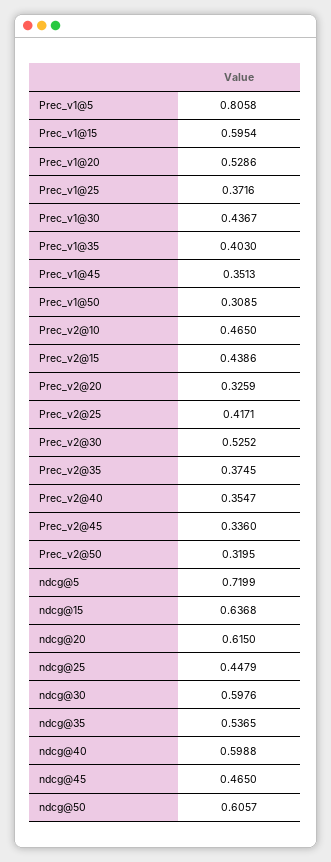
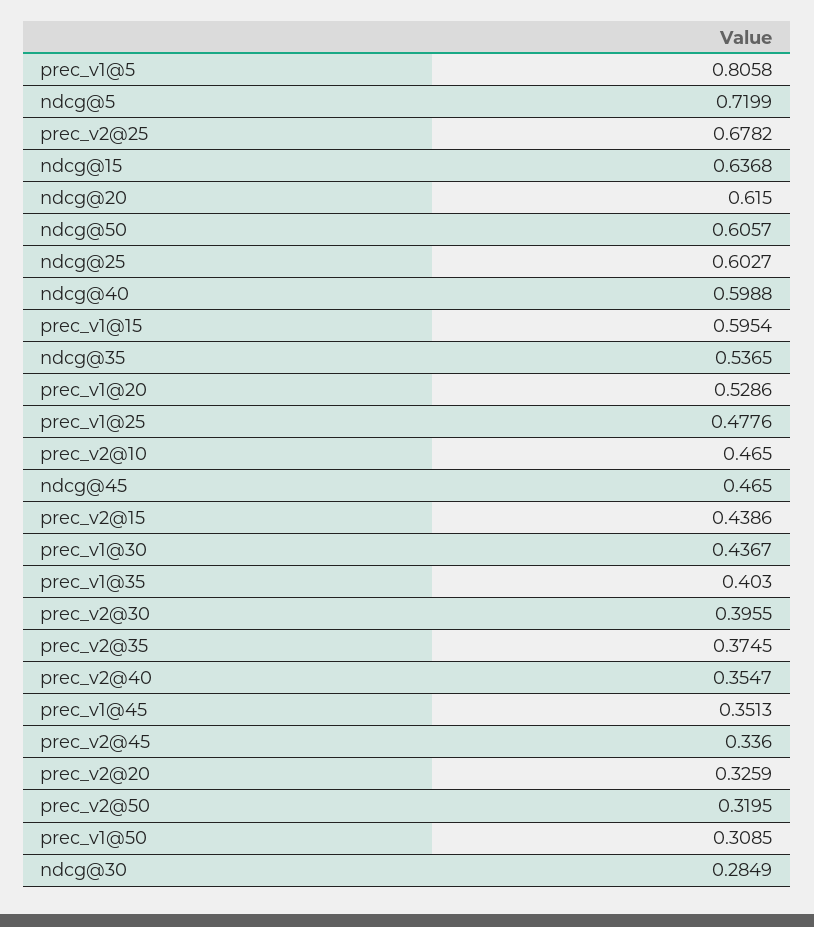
  {
    "Prec_v1@5": 0.8058,
    "Prec_v1@15": 0.5954,
    "Prec_v1@20": 0.5286,
-   "Prec_v1@25": 0.3716,
+   "Prec_v1@25": 0.4776,
    "Prec_v1@30": 0.4367,
    "Prec_v1@35": 0.403,
    "Prec_v1@45": 0.3513,
    "Prec_v1@50": 0.3085,
    "Prec_v2@10": 0.465,
    "Prec_v2@15": 0.4386,
    "Prec_v2@20": 0.3259,
-   "Prec_v2@25": 0.4171,
+   "Prec_v2@25": 0.6782,
-   "Prec_v2@30": 0.5252,
+   "Prec_v2@30": 0.3955,
    "Prec_v2@35": 0.3745,
    "Prec_v2@40": 0.3547,
    "Prec_v2@45": 0.336,
    "Prec_v2@50": 0.3195,
    "ndcg@5": 0.7199,
    "ndcg@15": 0.6368,
    "ndcg@20": 0.615,
-   "ndcg@25": 0.4479,
+   "ndcg@25": 0.6027,
-   "ndcg@30": 0.5976,
+   "ndcg@30": 0.2849,
    "ndcg@35": 0.5365,
    "ndcg@40": 0.5988,
    "ndcg@45": 0.465,
    "ndcg@50": 0.6057
  }

